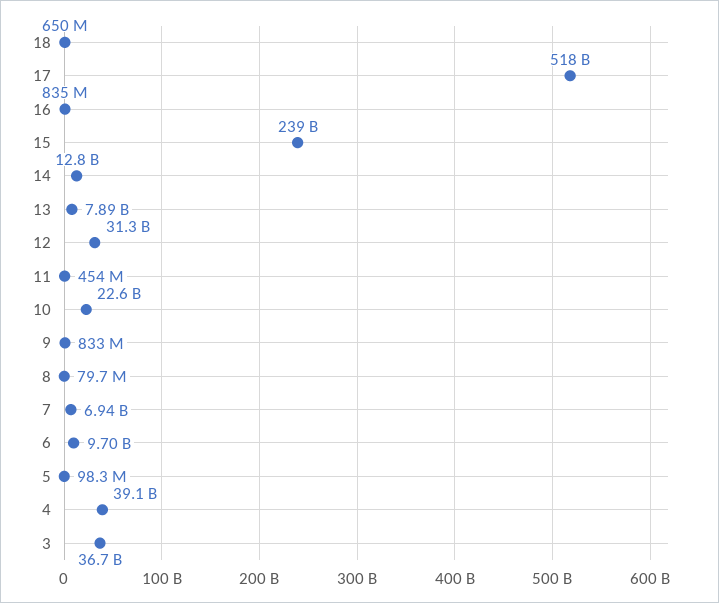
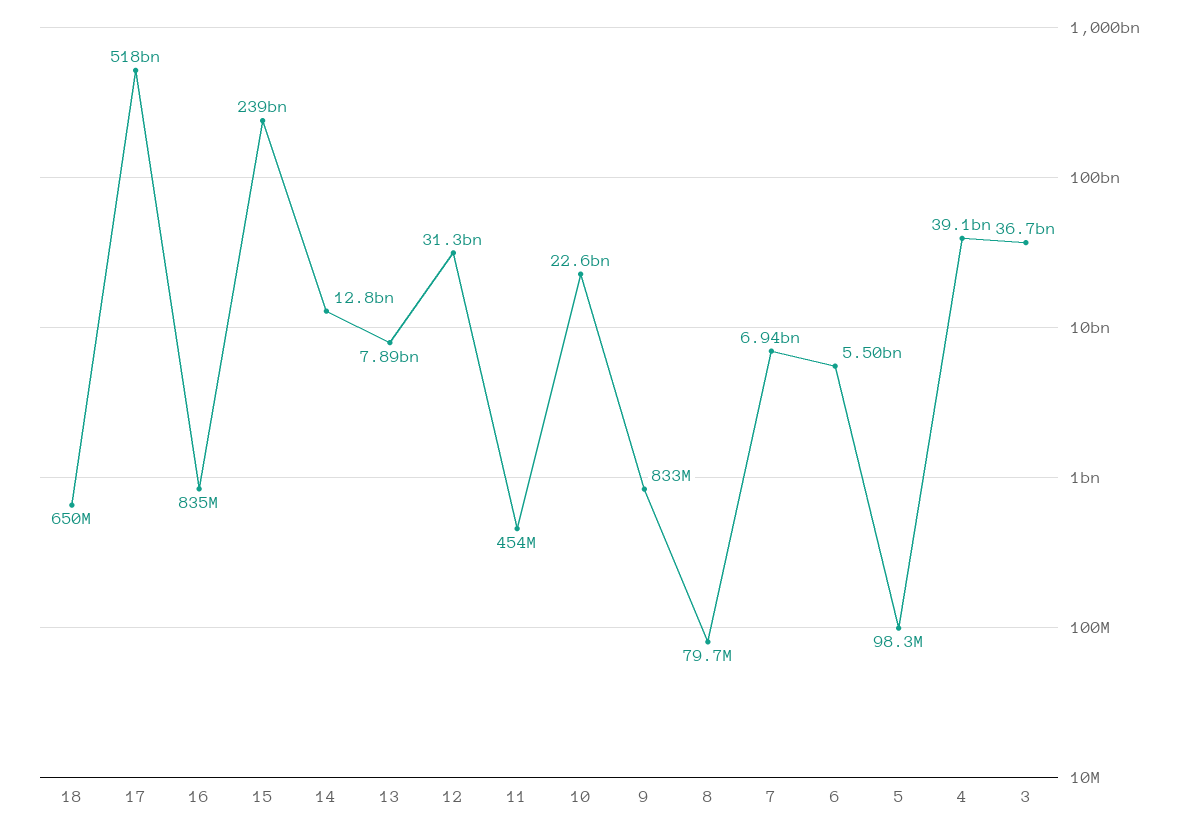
  {
    "18": 650000000,
    "17": 518000000000,
    "16": 835000000,
    "15": 239000000000,
    "14": 12800000000,
    "13": 7890000000,
    "12": 31300000000,
    "11": 454000000,
    "10": 22600000000,
    "9": 833000000,
    "8": 79700000,
    "7": 6940000000,
-   "6": 9700000000,
+   "6": 5500000000,
    "5": 98300000,
    "4": 39100000000,
    "3": 36700000000
  }

